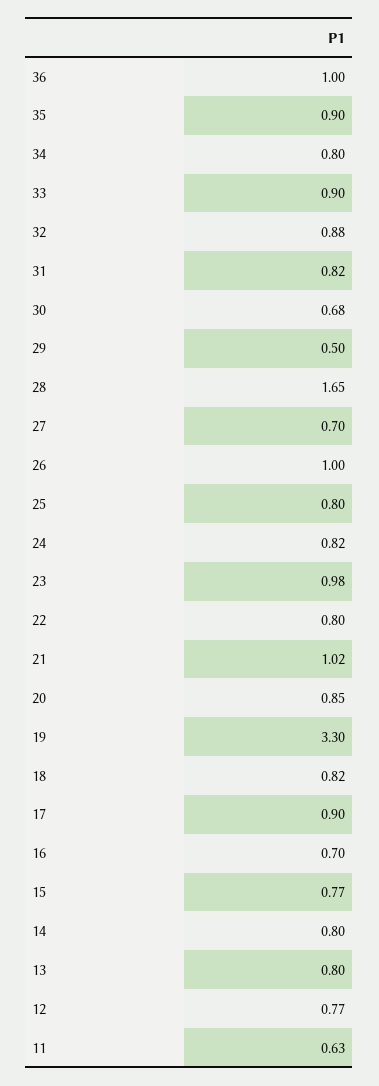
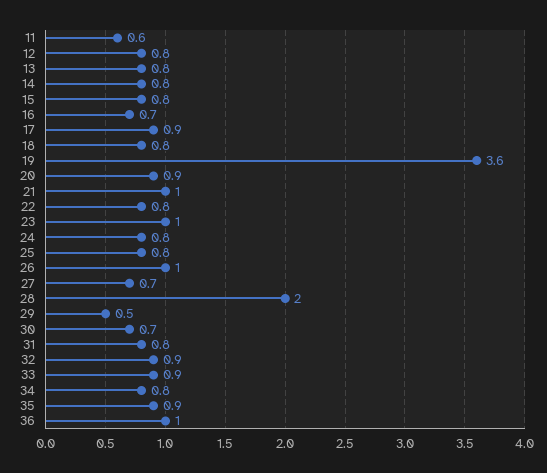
  {
    "36": 1,
    "35": 0.9,
    "34": 0.8,
    "33": 0.9,
    "32": 0.88,
    "31": 0.82,
    "30": 0.68,
    "29": 0.5,
-   "28": 1.65,
+   "28": 2,
    "27": 0.7,
    "26": 1,
    "25": 0.8,
    "24": 0.82,
    "23": 0.98,
    "22": 0.8,
    "21": 1.02,
    "20": 0.85,
-   "19": 3.3,
+   "19": 3.6,
    "18": 0.82,
    "17": 0.9,
    "16": 0.7,
    "15": 0.77,
    "14": 0.8,
    "13": 0.8,
    "12": 0.77,
    "11": 0.63
  }

